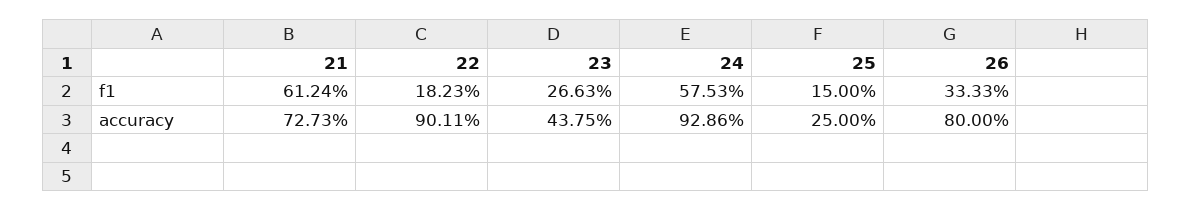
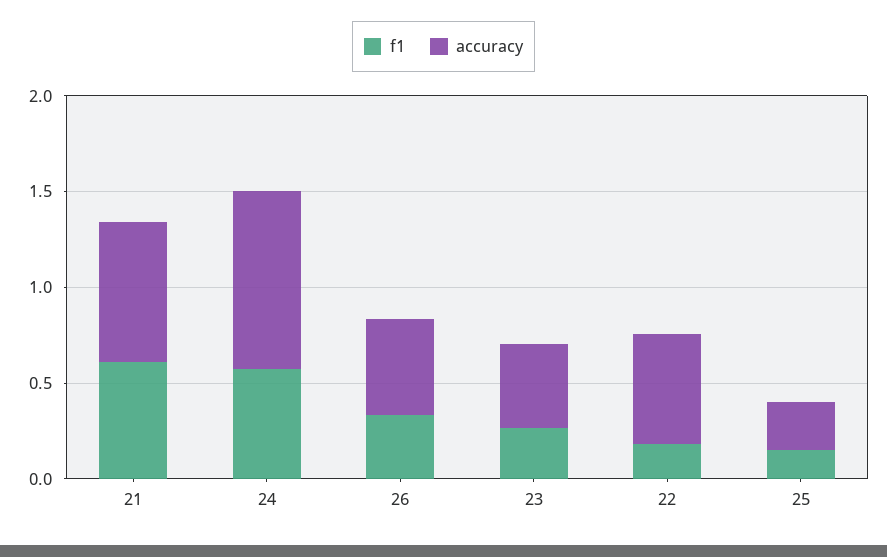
  {
    "f1": {
      "21": 0.6124,
      "22": 0.1823,
      "23": 0.2663,
      "24": 0.5753,
      "25": 0.15,
      "26": 0.3333
    },
    "accuracy": {
      "21": 0.7273,
-     "22": 0.9011,
+     "22": 0.6,
      "23": 0.4375,
      "24": 0.9286,
      "25": 0.25,
-     "26": 0.8
+     "26": 0.5
    }
  }

